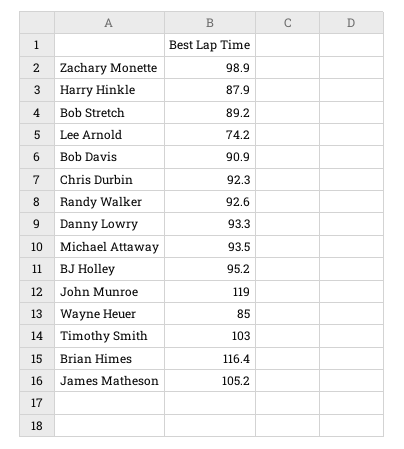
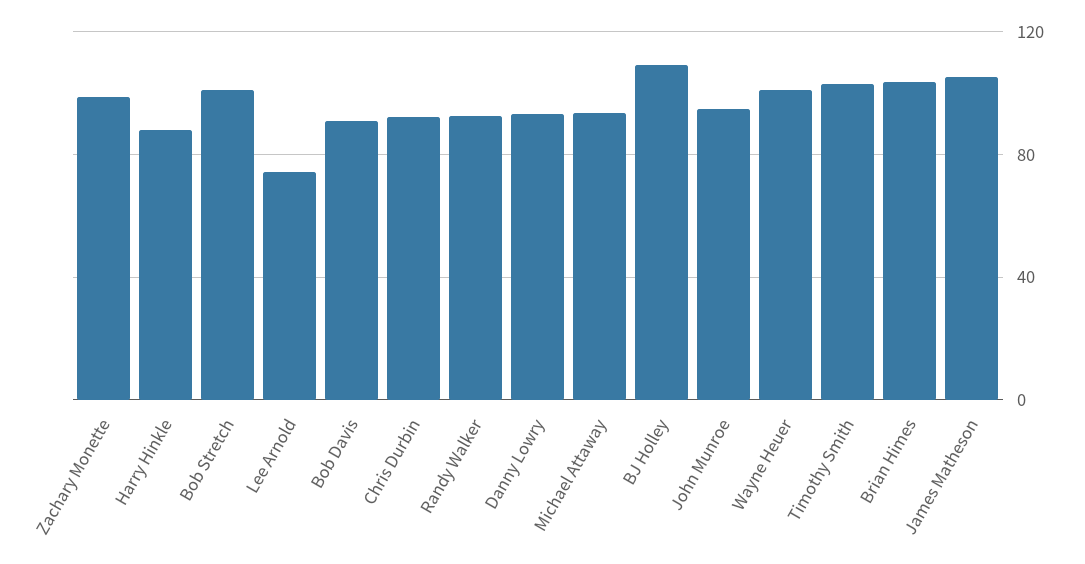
  {
    "Zachary Monette": 98.9,
    "Harry Hinkle": 87.9,
-   "Bob Stretch": 89.2,
+   "Bob Stretch": 100,
    "Lee Arnold": 74.2,
    "Bob Davis": 90.9,
    "Chris Durbin": 92.3,
    "Randy Walker": 92.6,
    "Danny Lowry": 93.3,
    "Michael Attaway": 93.5,
-   "BJ Holley": 95.2,
+   "BJ Holley": 110,
-   "John Munroe": 119,
+   "John Munroe": 95,
-   "Wayne Heuer": 85,
+   "Wayne Heuer": 100,
    "Timothy Smith": 103,
-   "Brian Himes": 116.4,
+   "Brian Himes": 105,
    "James Matheson": 105.2
  }

